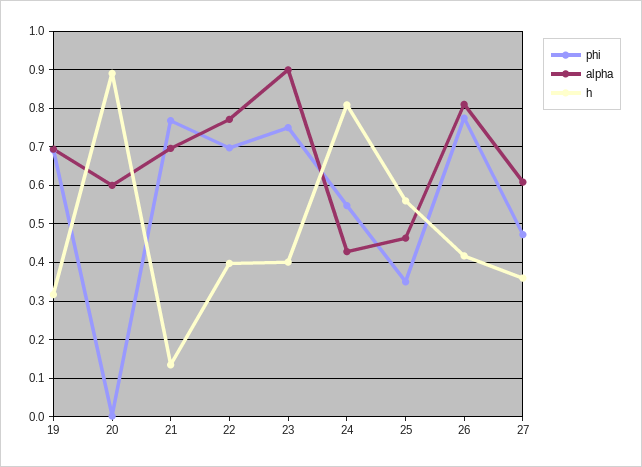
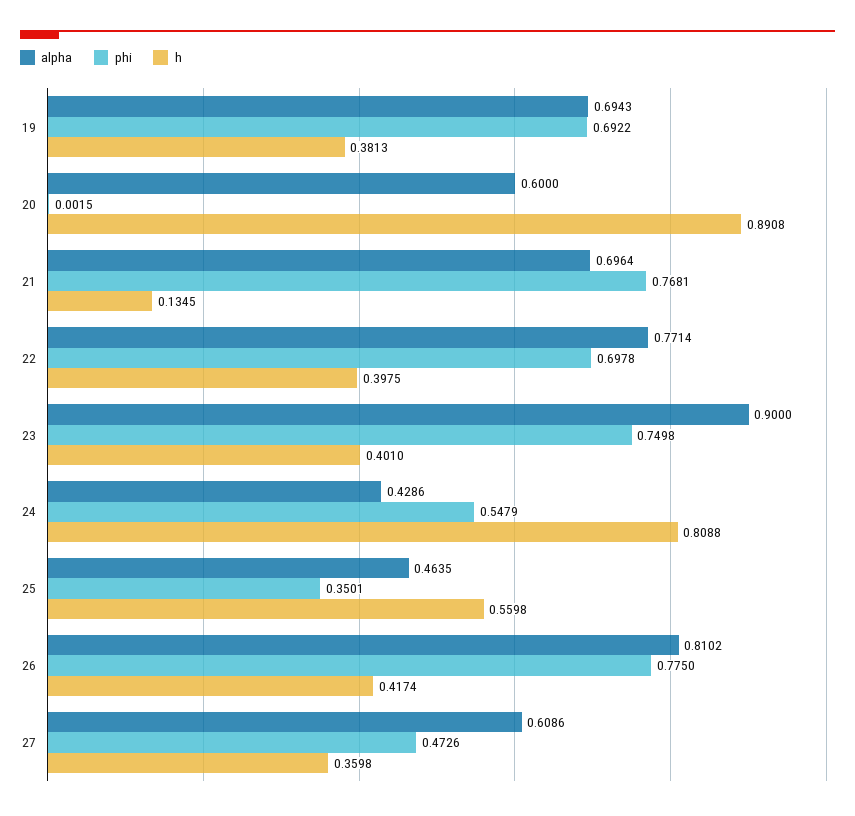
  {
    "phi": {
      "19": 0.6922,
      "20": 0.0015,
      "21": 0.7681,
      "22": 0.6978,
      "23": 0.7498,
      "24": 0.5479,
      "25": 0.3501,
      "26": 0.775,
      "27": 0.4726
    },
    "alpha": {
      "19": 0.6943,
      "20": 0.6,
      "21": 0.6964,
      "22": 0.7714,
      "23": 0.9,
      "24": 0.4286,
      "25": 0.4635,
      "26": 0.8102,
      "27": 0.6086
    },
    "h": {
-     "19": 0.32,
+     "19": 0.3813,
      "20": 0.8908,
      "21": 0.1345,
      "22": 0.3975,
      "23": 0.401,
      "24": 0.8088,
      "25": 0.5598,
      "26": 0.4174,
      "27": 0.3598
    }
  }

